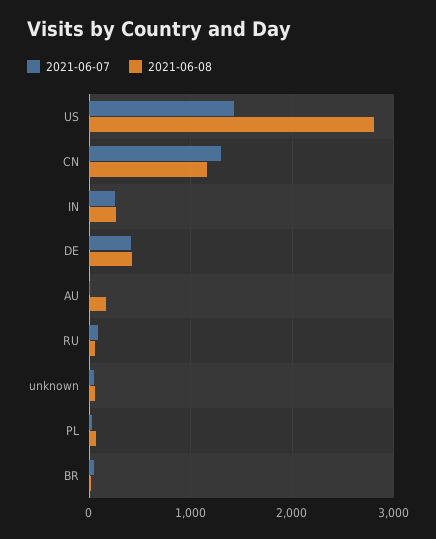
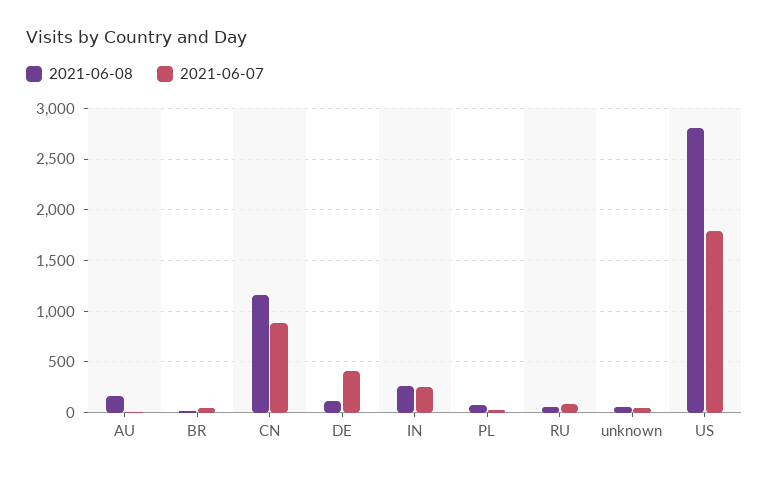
  {
    "2021-06-07": {
-     "US": 1400,
+     "US": 1800,
-     "CN": 1300,
+     "CN": 900,
      "IN": 300,
      "DE": 400,
      "AU": 0,
      "RU": 100,
      "unknown": 100,
      "PL": 0,
      "BR": 0
    },
    "2021-06-08": {
      "US": 2800,
      "CN": 1200,
      "IN": 300,
-     "DE": 400,
+     "DE": 100,
      "AU": 200,
      "RU": 100,
      "unknown": 100,
      "PL": 100,
      "BR": 0
    }
  }

